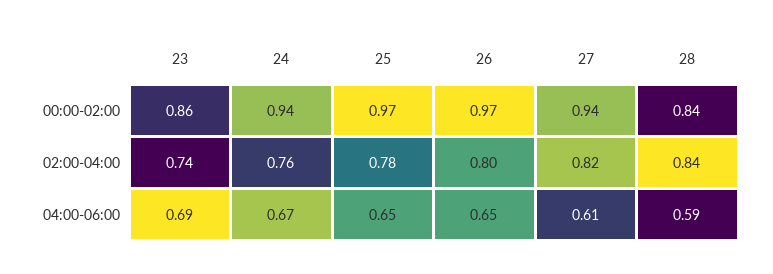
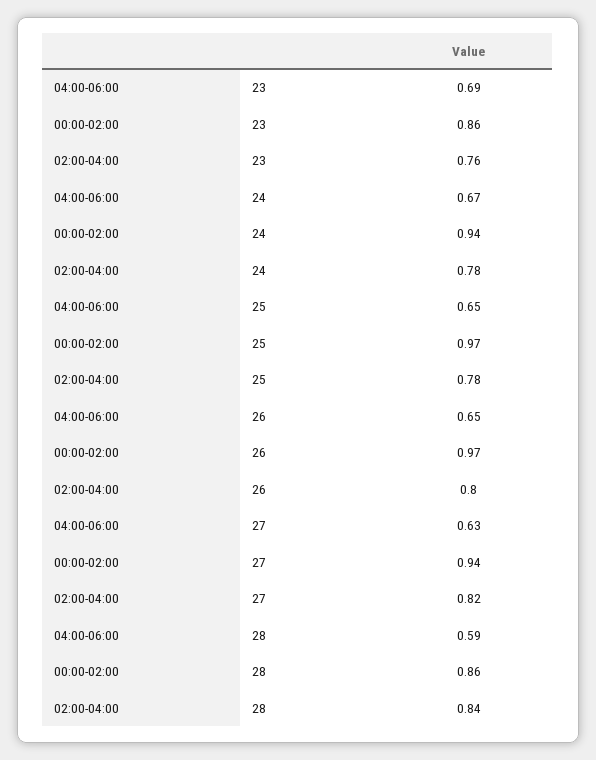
  {
    "23": {
      "00:00-02:00": 0.86,
-     "02:00-04:00": 0.74,
+     "02:00-04:00": 0.76,
      "04:00-06:00": 0.69
    },
    "24": {
      "00:00-02:00": 0.94,
-     "02:00-04:00": 0.76,
+     "02:00-04:00": 0.78,
      "04:00-06:00": 0.67
    },
    "25": {
      "00:00-02:00": 0.97,
      "02:00-04:00": 0.78,
      "04:00-06:00": 0.65
    },
    "26": {
      "00:00-02:00": 0.97,
      "02:00-04:00": 0.8,
      "04:00-06:00": 0.65
    },
    "27": {
      "00:00-02:00": 0.94,
      "02:00-04:00": 0.82,
-     "04:00-06:00": 0.61
+     "04:00-06:00": 0.63
    },
    "28": {
-     "00:00-02:00": 0.84,
+     "00:00-02:00": 0.86,
      "02:00-04:00": 0.84,
      "04:00-06:00": 0.59
    }
  }

